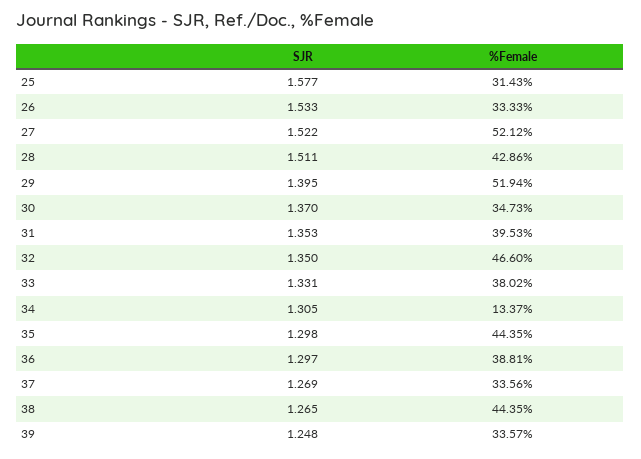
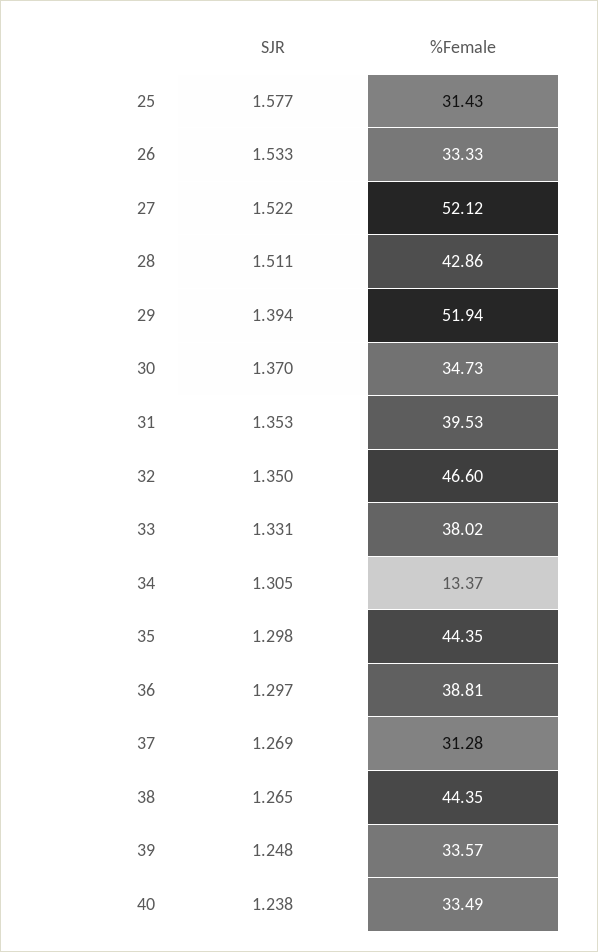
  {
    "SJR": {
      "25": 1.577,
      "26": 1.533,
      "27": 1.522,
      "28": 1.511,
-     "29": 1.395,
+     "29": 1.394,
      "30": 1.37,
      "31": 1.353,
      "32": 1.35,
      "33": 1.331,
      "34": 1.305,
      "35": 1.298,
      "36": 1.297,
      "37": 1.269,
      "38": 1.265,
-     "39": 1.248
+     "39": 1.248,
+     "40": 1.238
    },
    "%Female": {
      "25": 31.43,
      "26": 33.33,
      "27": 52.12,
      "28": 42.86,
      "29": 51.94,
      "30": 34.73,
      "31": 39.53,
      "32": 46.6,
      "33": 38.02,
      "34": 13.37,
      "35": 44.35,
      "36": 38.81,
-     "37": 33.56,
+     "37": 31.28,
      "38": 44.35,
-     "39": 33.57
+     "39": 33.57,
+     "40": 33.49
    }
  }

